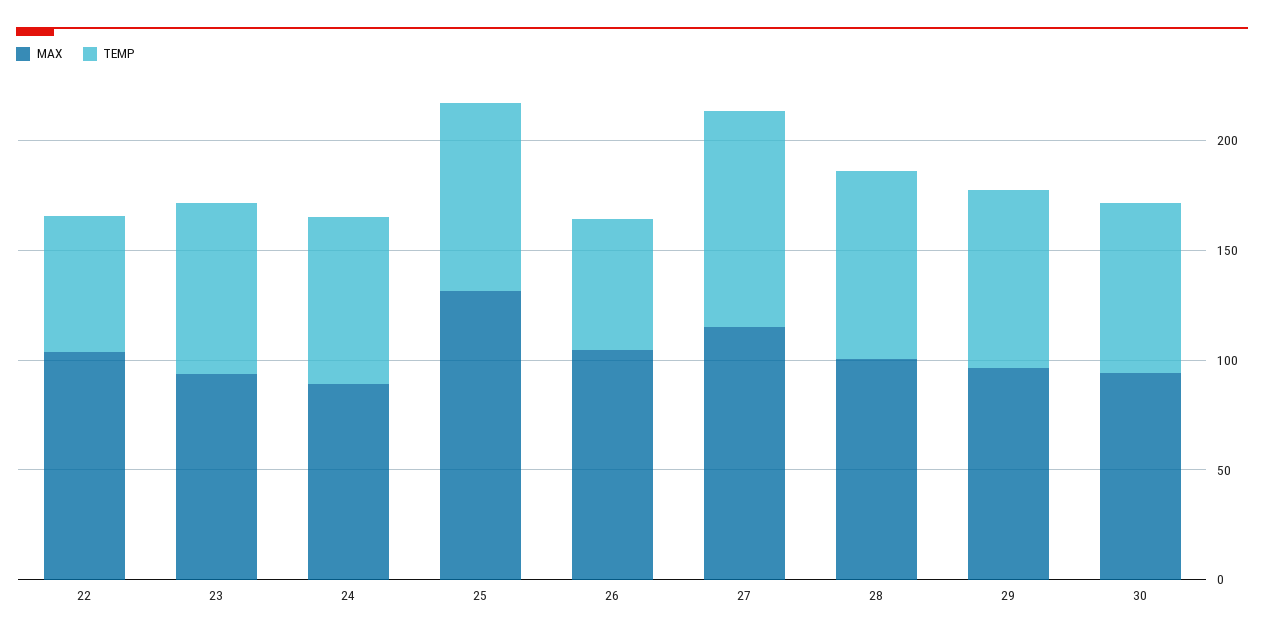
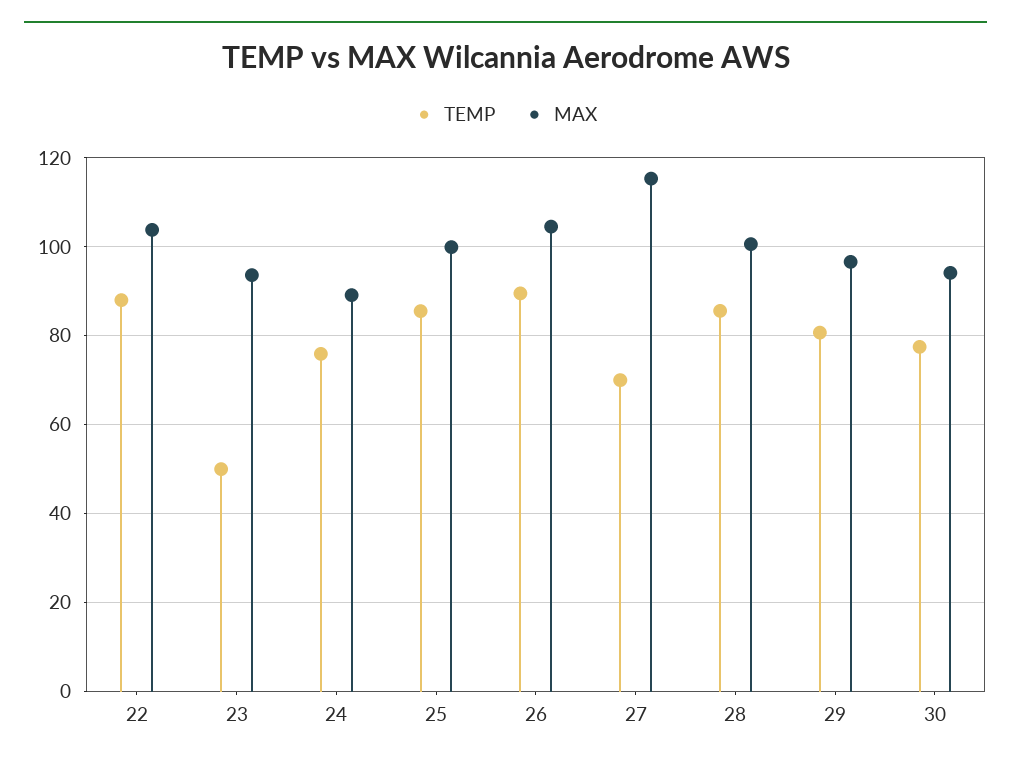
  {
    "MAX": {
      "22": 104,
      "23": 94,
      "24": 90,
-     "25": 130,
+     "25": 100,
      "26": 104,
      "27": 116,
      "28": 100,
      "29": 96,
      "30": 94
    },
    "TEMP": {
-     "22": 60,
+     "22": 88,
-     "23": 80,
+     "23": 50,
      "24": 76,
      "25": 86,
-     "26": 60,
+     "26": 90,
-     "27": 100,
+     "27": 70,
      "28": 86,
      "29": 80,
      "30": 78
    }
  }

